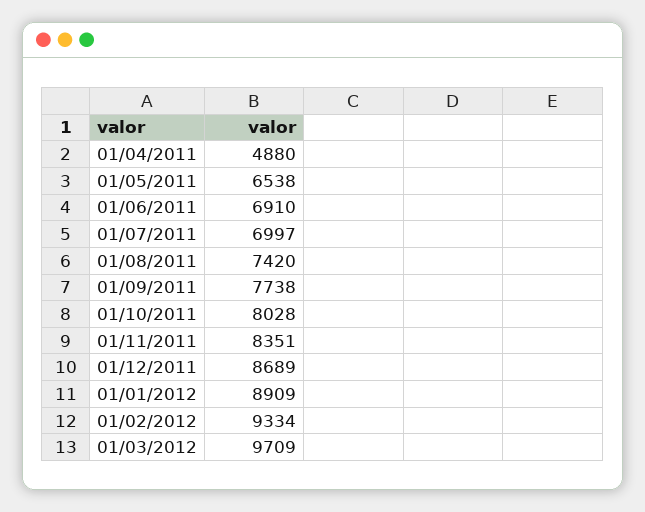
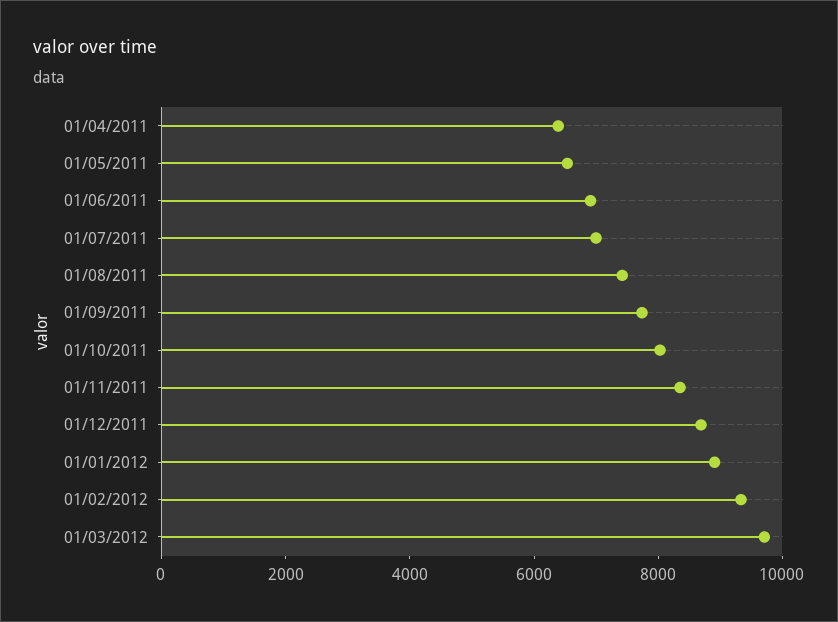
  {
-   "01/04/2011": 4880,
+   "01/04/2011": 6500,
    "01/05/2011": 6538,
    "01/06/2011": 6910,
    "01/07/2011": 6997,
    "01/08/2011": 7420,
    "01/09/2011": 7738,
    "01/10/2011": 8028,
    "01/11/2011": 8351,
    "01/12/2011": 8689,
    "01/01/2012": 8909,
    "01/02/2012": 9334,
    "01/03/2012": 9709
  }

